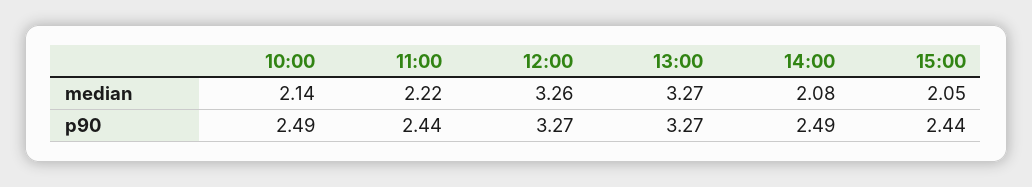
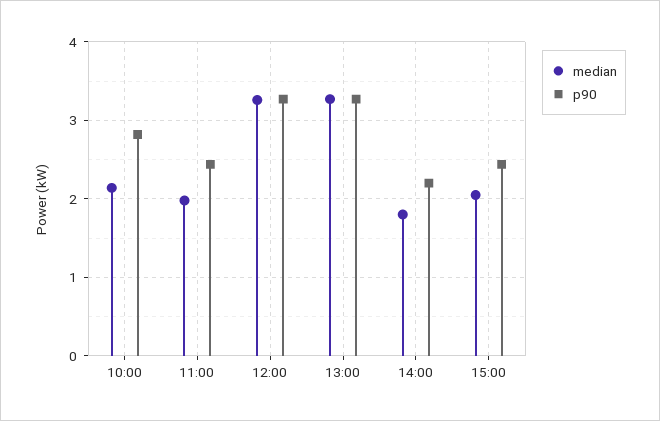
  {
    "median": {
      "10:00": 2.14,
-     "11:00": 2.22,
+     "11:00": 2,
      "12:00": 3.26,
      "13:00": 3.27,
-     "14:00": 2.08,
+     "14:00": 1.8,
      "15:00": 2.05
    },
    "p90": {
-     "10:00": 2.49,
+     "10:00": 2.8,
      "11:00": 2.44,
      "12:00": 3.27,
      "13:00": 3.27,
-     "14:00": 2.49,
+     "14:00": 2.2,
      "15:00": 2.44
    }
  }

